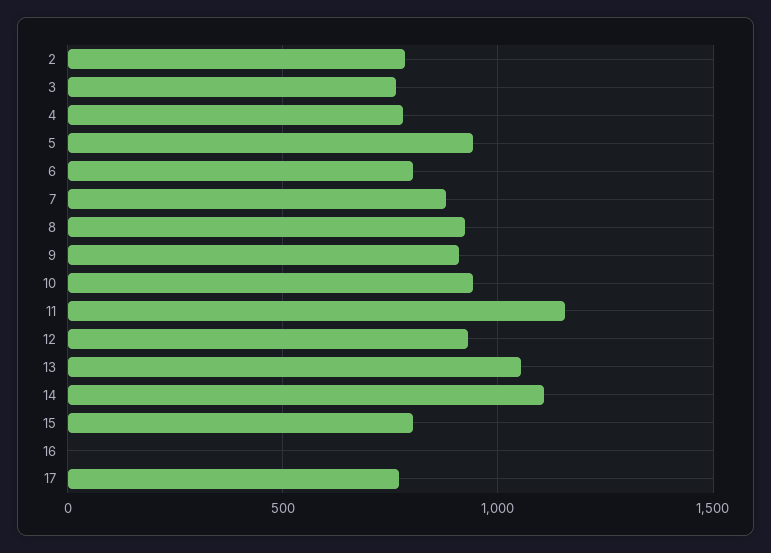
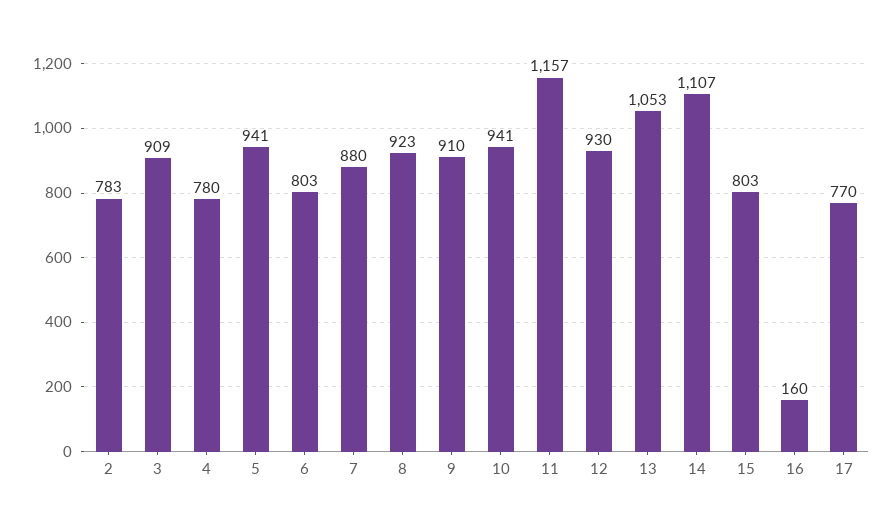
  {
    "2": 783,
-   "3": 750,
+   "3": 909,
    "4": 780,
    "5": 941,
    "6": 803,
    "7": 880,
    "8": 923,
    "9": 910,
    "10": 941,
    "11": 1157,
    "12": 930,
    "13": 1053,
    "14": 1107,
    "15": 803,
-   "16": 0,
+   "16": 160,
    "17": 770
  }

